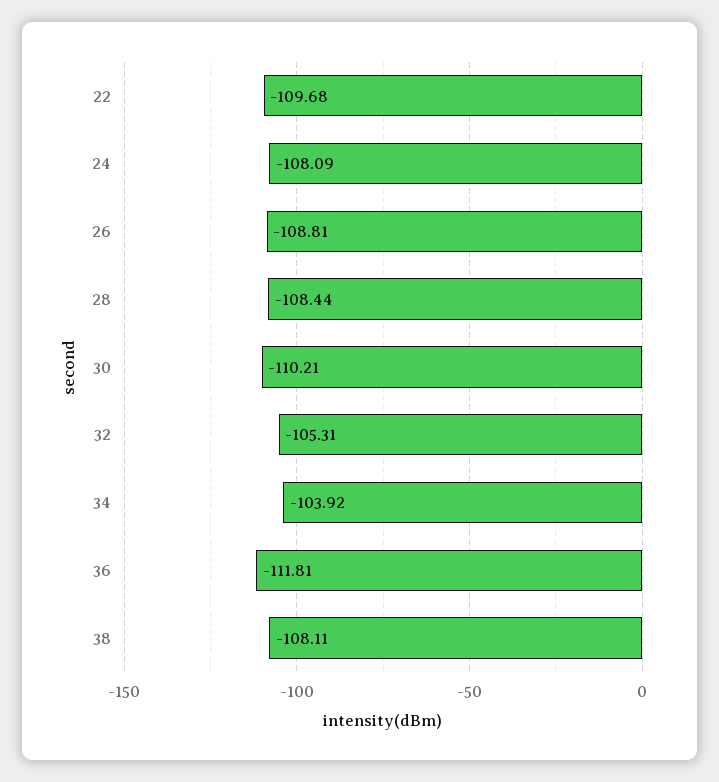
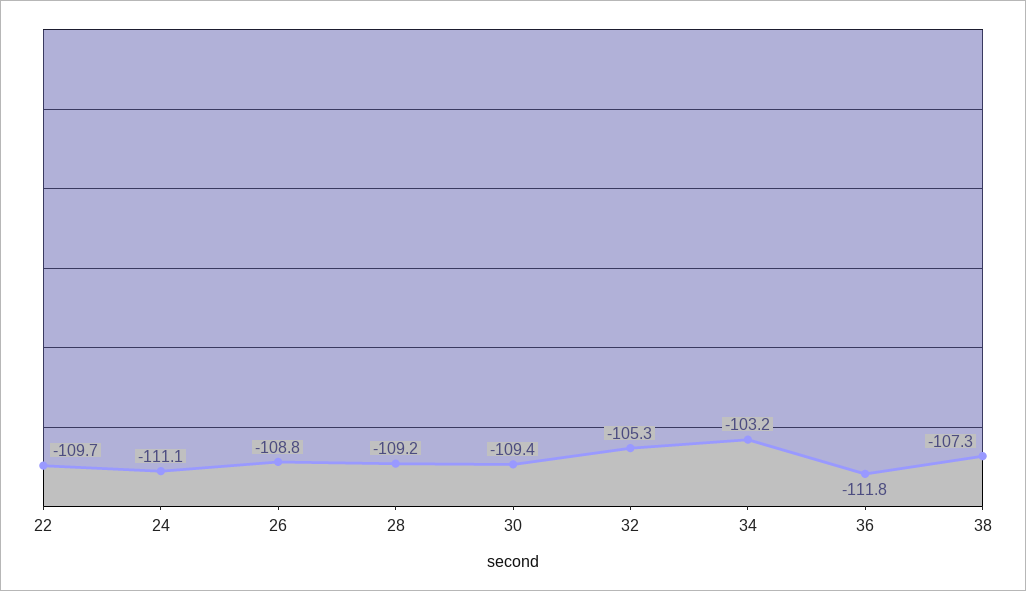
  {
    "22": -109.68,
-   "24": -108.09,
+   "24": -111.1,
    "26": -108.81,
-   "28": -108.44,
+   "28": -109.2,
-   "30": -110.21,
+   "30": -109.4,
    "32": -105.31,
-   "34": -103.92,
+   "34": -103.2,
    "36": -111.81,
-   "38": -108.11
+   "38": -107.3
  }

